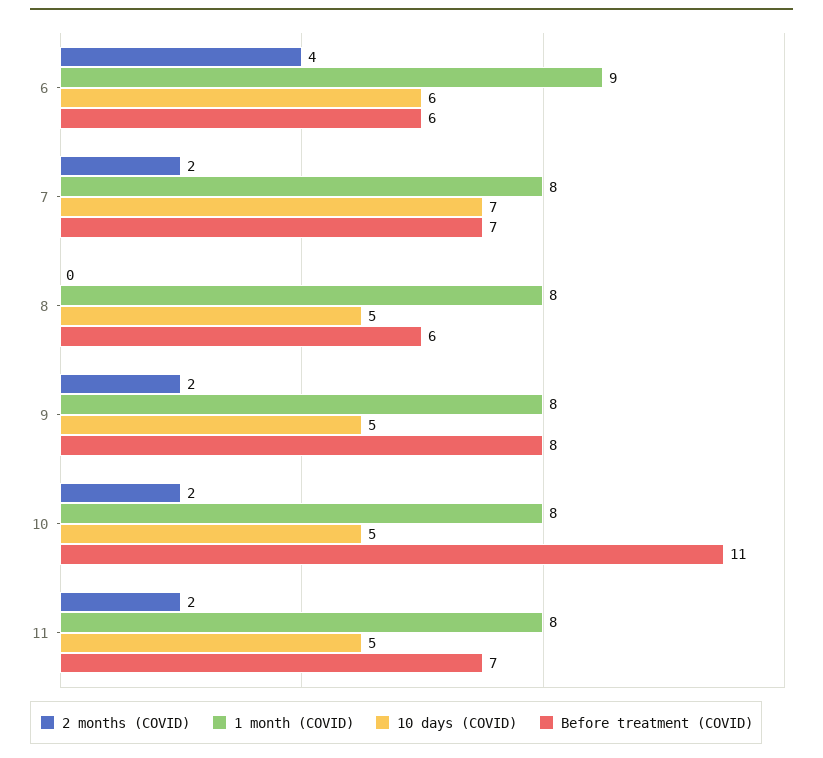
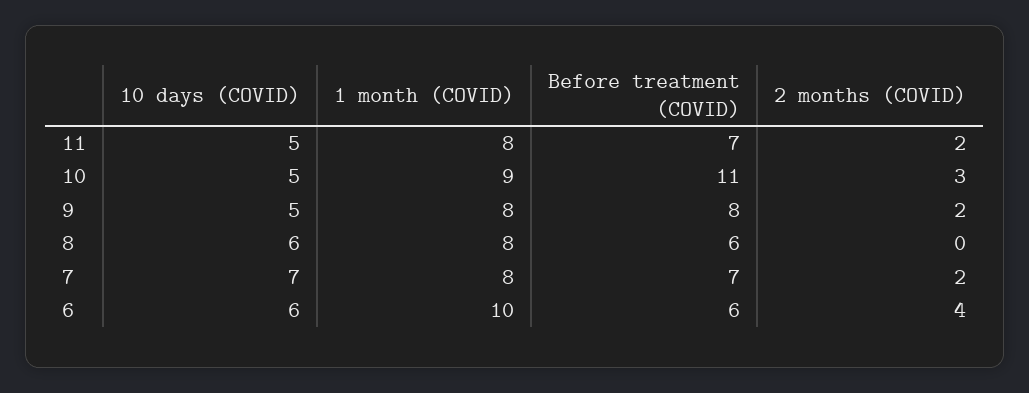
  {
    "2 months (COVID)": {
      "6": 4,
      "7": 2,
      "8": 0,
      "9": 2,
-     "10": 2,
+     "10": 3,
      "11": 2
    },
    "1 month (COVID)": {
-     "6": 9,
+     "6": 10,
      "7": 8,
      "8": 8,
      "9": 8,
-     "10": 8,
+     "10": 9,
      "11": 8
    },
    "10 days (COVID)": {
      "6": 6,
      "7": 7,
-     "8": 5,
+     "8": 6,
      "9": 5,
      "10": 5,
      "11": 5
    },
    "Before treatment (COVID)": {
      "6": 6,
      "7": 7,
      "8": 6,
      "9": 8,
      "10": 11,
      "11": 7
    }
  }

